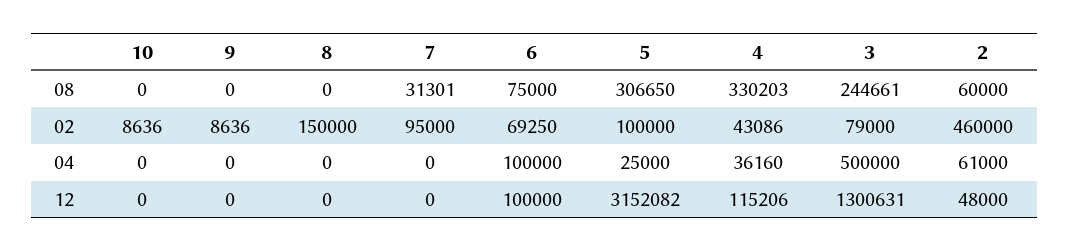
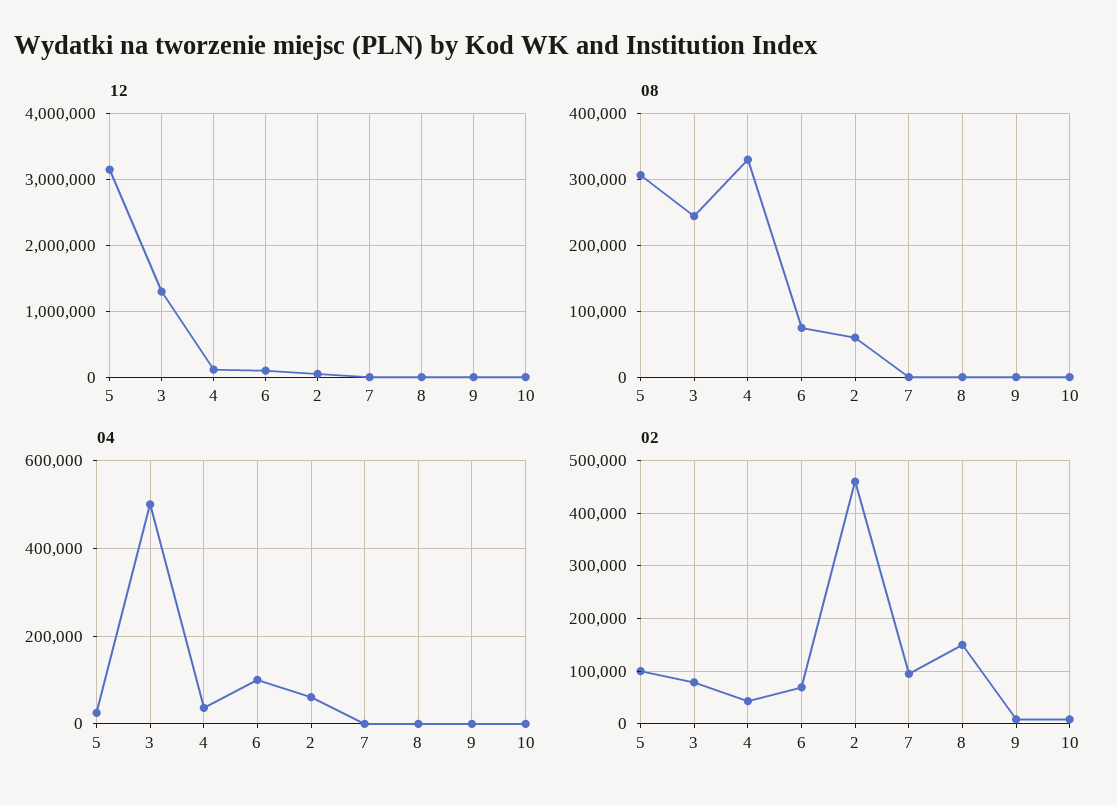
  {
    "08": {
      "10": 0,
      "9": 0,
      "8": 0,
-     "7": 31301,
+     "7": 0,
      "6": 75000,
      "5": 306650,
      "4": 330203,
      "3": 244661,
      "2": 60000
    },
    "02": {
      "10": 8636,
      "9": 8636,
      "8": 150000,
      "7": 95000,
      "6": 69250,
      "5": 100000,
      "4": 43086,
      "3": 79000,
      "2": 460000
    },
    "04": {
      "10": 0,
      "9": 0,
      "8": 0,
      "7": 0,
      "6": 100000,
      "5": 25000,
      "4": 36160,
      "3": 500000,
      "2": 61000
    },
    "12": {
      "10": 0,
      "9": 0,
      "8": 0,
      "7": 0,
      "6": 100000,
      "5": 3152082,
      "4": 115206,
      "3": 1300631,
      "2": 48000
    }
  }

